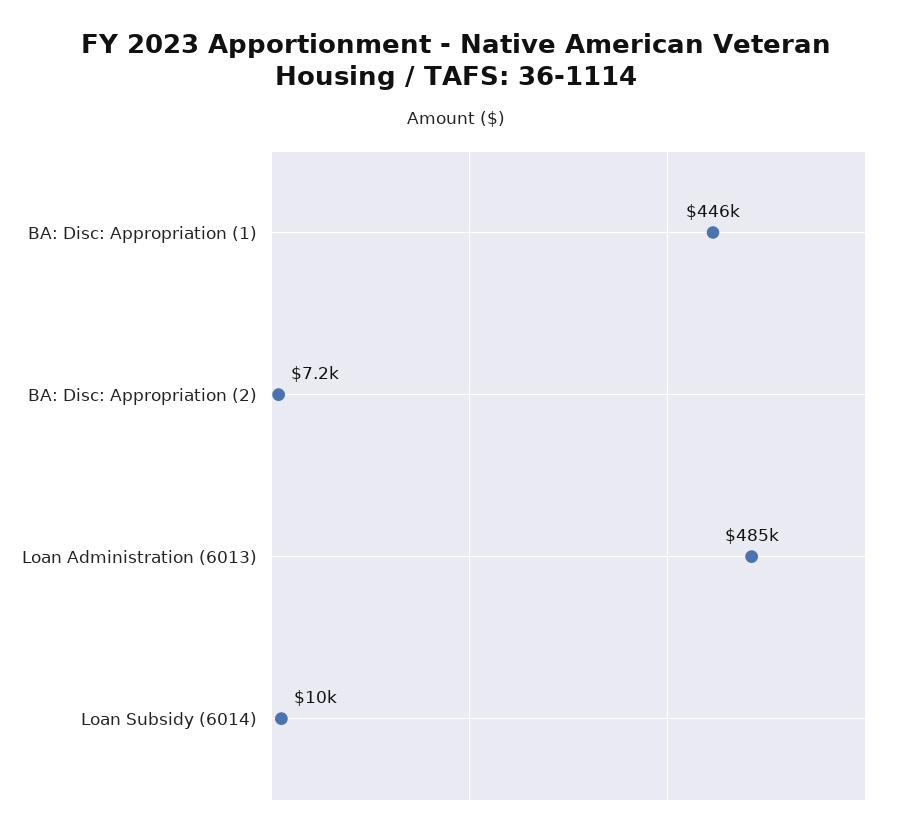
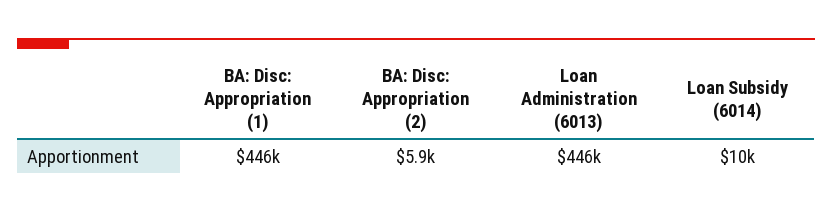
  {
    "BA: Disc: Appropriation (1)": 446000,
-   "BA: Disc: Appropriation (2)": 7200,
+   "BA: Disc: Appropriation (2)": 5900,
-   "Loan Administration (6013)": 485000,
+   "Loan Administration (6013)": 446000,
    "Loan Subsidy (6014)": 10000
  }

